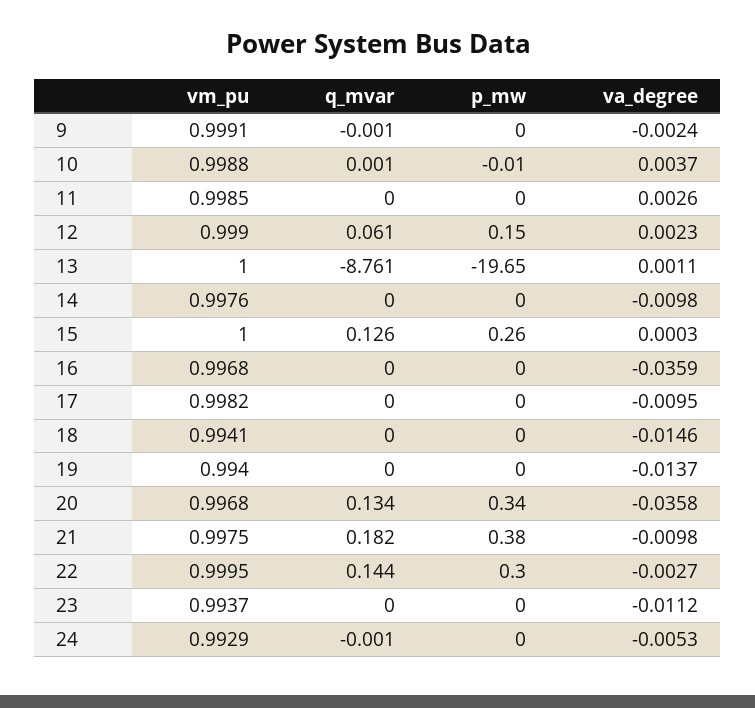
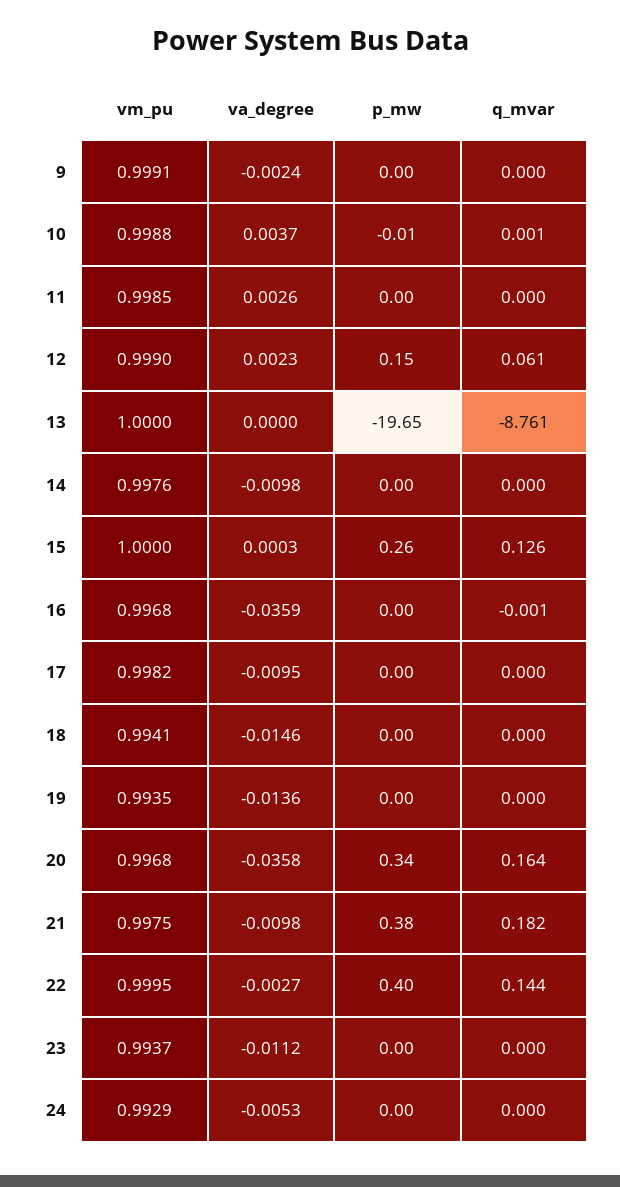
  {
    "vm_pu": {
      "9": 0.9991,
      "10": 0.9988,
      "11": 0.9985,
      "12": 0.999,
      "13": 1,
      "14": 0.9976,
      "15": 1,
      "16": 0.9968,
      "17": 0.9982,
      "18": 0.9941,
-     "19": 0.994,
+     "19": 0.9935,
      "20": 0.9968,
      "21": 0.9975,
      "22": 0.9995,
      "23": 0.9937,
      "24": 0.9929
    },
    "q_mvar": {
-     "9": -0.001,
+     "9": 0,
      "10": 0.001,
      "11": 0,
      "12": 0.061,
      "13": -8.761,
      "14": 0,
      "15": 0.126,
-     "16": 0,
+     "16": -0.001,
      "17": 0,
      "18": 0,
      "19": 0,
-     "20": 0.134,
+     "20": 0.164,
      "21": 0.182,
      "22": 0.144,
      "23": 0,
-     "24": -0.001
+     "24": 0
    },
    "p_mw": {
      "9": 0,
      "10": -0.01,
      "11": 0,
      "12": 0.15,
      "13": -19.65,
      "14": 0,
      "15": 0.26,
      "16": 0,
      "17": 0,
      "18": 0,
      "19": 0,
      "20": 0.34,
      "21": 0.38,
-     "22": 0.3,
+     "22": 0.4,
      "23": 0,
      "24": 0
    },
    "va_degree": {
      "9": -0.0024,
      "10": 0.0037,
      "11": 0.0026,
      "12": 0.0023,
-     "13": 0.0011,
+     "13": 0,
      "14": -0.0098,
      "15": 0.0003,
      "16": -0.0359,
      "17": -0.0095,
      "18": -0.0146,
-     "19": -0.0137,
+     "19": -0.0136,
      "20": -0.0358,
      "21": -0.0098,
      "22": -0.0027,
      "23": -0.0112,
      "24": -0.0053
    }
  }

